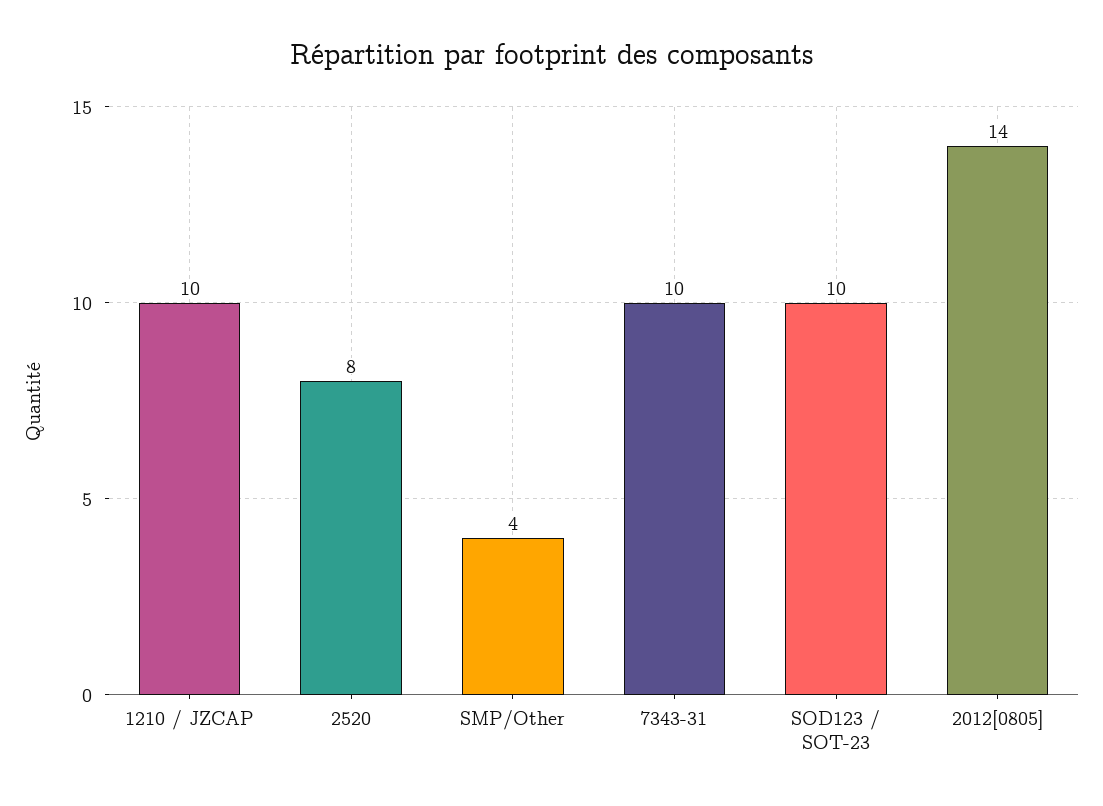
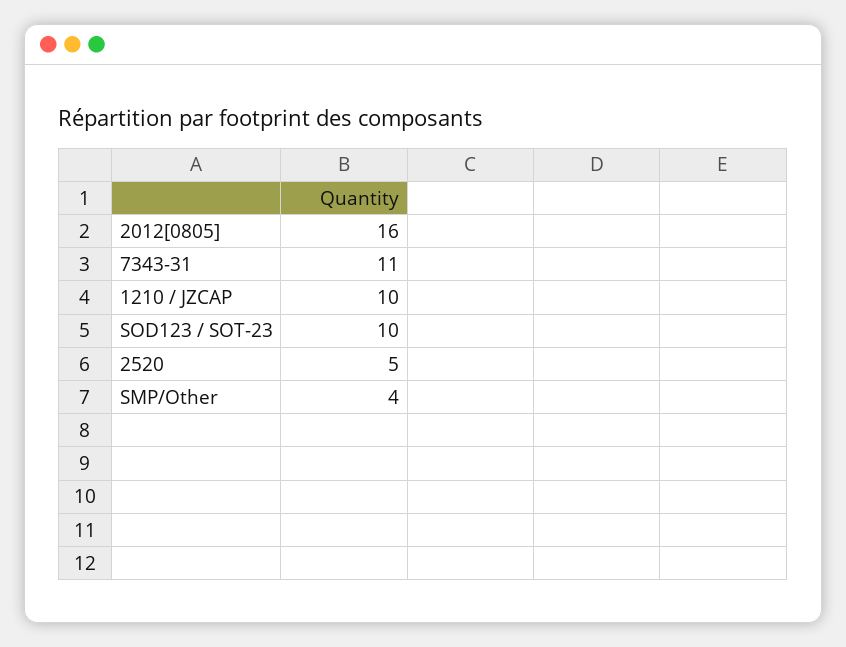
  {
    "1210 / JZCAP": 10,
-   "2520": 8,
+   "2520": 5,
    "SMP/Other": 4,
-   "7343-31": 10,
+   "7343-31": 11,
    "SOD123 / SOT-23": 10,
-   "2012[0805]": 14
+   "2012[0805]": 16
  }

